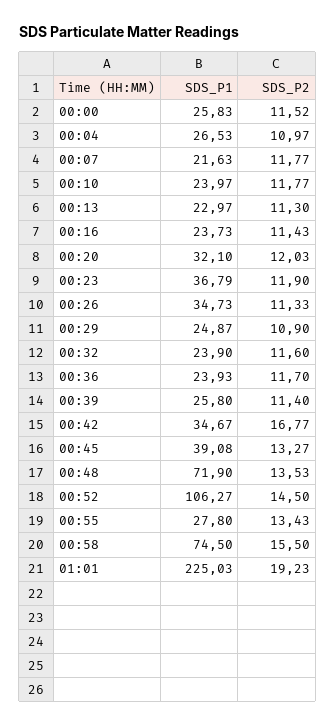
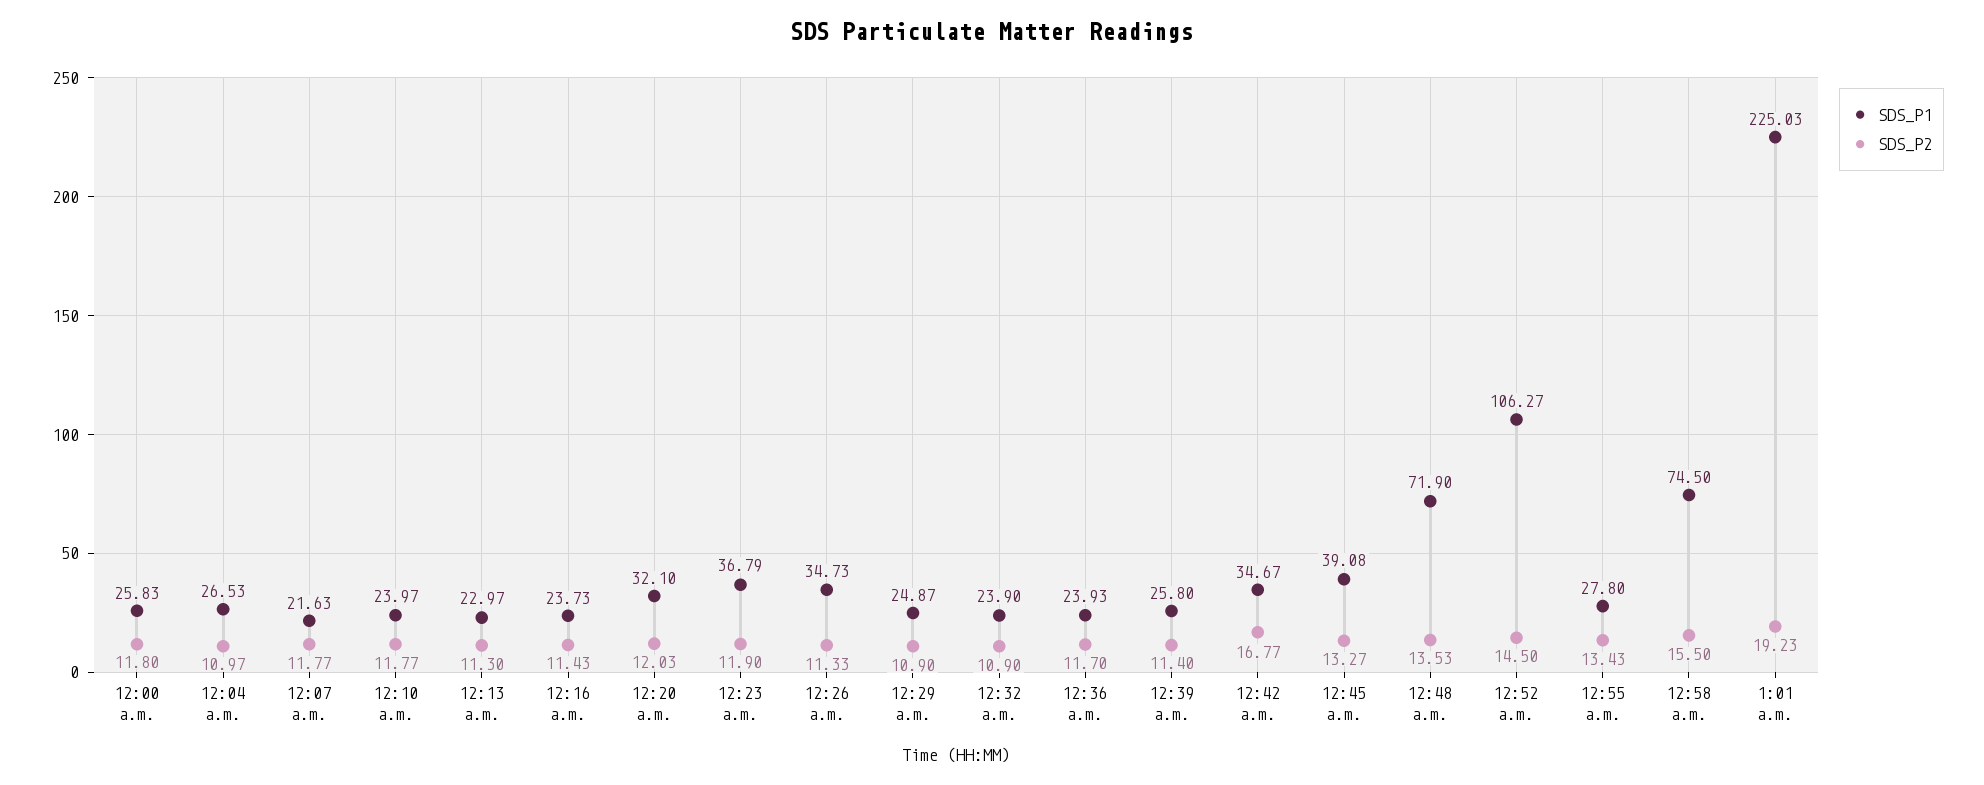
  {
    "SDS_P1": {
      "00:00": 25.83,
      "00:04": 26.53,
      "00:07": 21.63,
      "00:10": 23.97,
      "00:13": 22.97,
      "00:16": 23.73,
      "00:20": 32.1,
      "00:23": 36.79,
      "00:26": 34.73,
      "00:29": 24.87,
      "00:32": 23.9,
      "00:36": 23.93,
      "00:39": 25.8,
      "00:42": 34.67,
      "00:45": 39.08,
      "00:48": 71.9,
      "00:52": 106.27,
      "00:55": 27.8,
      "00:58": 74.5,
      "01:01": 225.03
    },
    "SDS_P2": {
-     "00:00": 11.52,
+     "00:00": 11.8,
      "00:04": 10.97,
      "00:07": 11.77,
      "00:10": 11.77,
      "00:13": 11.3,
      "00:16": 11.43,
      "00:20": 12.03,
      "00:23": 11.9,
      "00:26": 11.33,
      "00:29": 10.9,
-     "00:32": 11.6,
+     "00:32": 10.9,
      "00:36": 11.7,
      "00:39": 11.4,
      "00:42": 16.77,
      "00:45": 13.27,
      "00:48": 13.53,
      "00:52": 14.5,
      "00:55": 13.43,
      "00:58": 15.5,
      "01:01": 19.23
    }
  }

